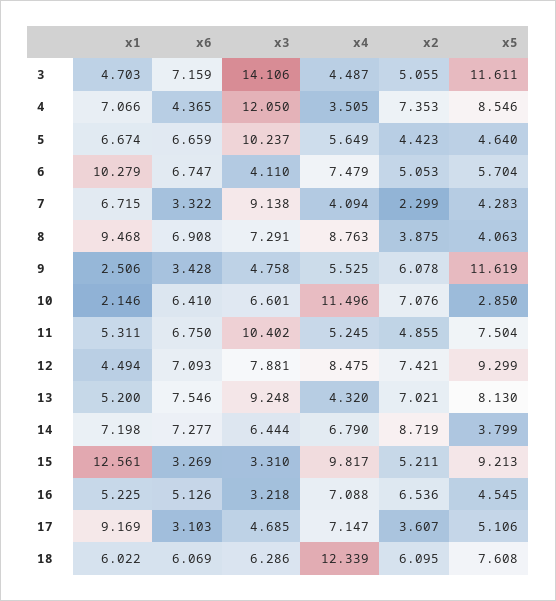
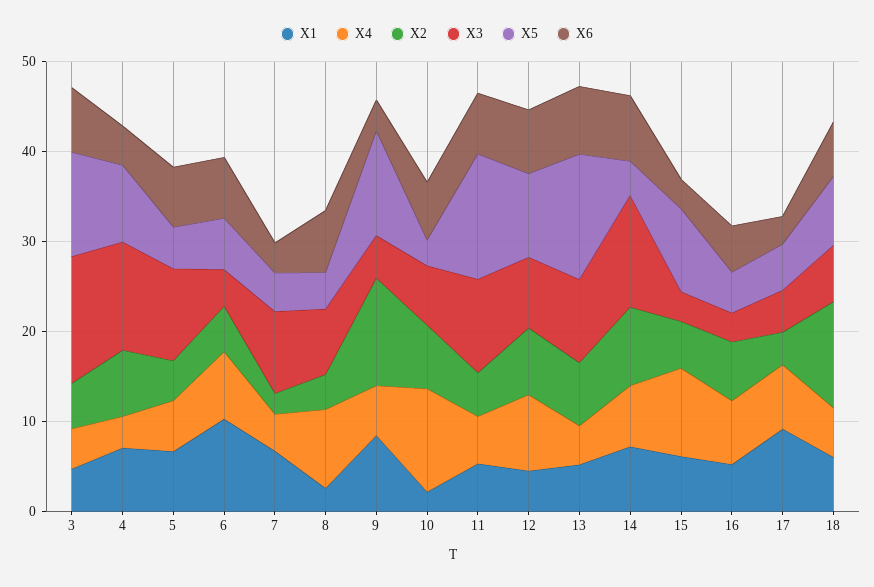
  {
    "x1": {
      "3": 4.703,
      "4": 7.066,
      "5": 6.674,
      "6": 10.279,
      "7": 6.715,
-     "8": 9.468,
+     "8": 2,
-     "9": 2.506,
+     "9": 8,
      "10": 2.146,
      "11": 5.311,
      "12": 4.494,
      "13": 5.2,
      "14": 7.198,
-     "15": 12.561,
+     "15": 6,
      "16": 5.225,
      "17": 9.169,
      "18": 6.022
    },
    "x6": {
      "3": 7.159,
      "4": 4.365,
      "5": 6.659,
      "6": 6.747,
      "7": 3.322,
      "8": 6.908,
      "9": 3.428,
      "10": 6.41,
      "11": 6.75,
      "12": 7.093,
      "13": 7.546,
      "14": 7.277,
      "15": 3.269,
      "16": 5.126,
      "17": 3.103,
      "18": 6.069
    },
    "x3": {
      "3": 14.106,
      "4": 12.05,
      "5": 10.237,
      "6": 4.11,
      "7": 9.138,
      "8": 7.291,
      "9": 4.758,
      "10": 6.601,
      "11": 10.402,
      "12": 7.881,
      "13": 9.248,
-     "14": 6.444,
+     "14": 12,
      "15": 3.31,
      "16": 3.218,
      "17": 4.685,
      "18": 6.286
    },
    "x4": {
      "3": 4.487,
      "4": 3.505,
      "5": 5.649,
      "6": 7.479,
      "7": 4.094,
      "8": 8.763,
      "9": 5.525,
      "10": 11.496,
      "11": 5.245,
      "12": 8.475,
      "13": 4.32,
      "14": 6.79,
      "15": 9.817,
      "16": 7.088,
      "17": 7.147,
-     "18": 12.339
+     "18": 6
    },
    "x2": {
      "3": 5.055,
      "4": 7.353,
      "5": 4.423,
      "6": 5.053,
      "7": 2.299,
      "8": 3.875,
-     "9": 6.078,
+     "9": 12,
      "10": 7.076,
      "11": 4.855,
      "12": 7.421,
      "13": 7.021,
      "14": 8.719,
      "15": 5.211,
      "16": 6.536,
      "17": 3.607,
-     "18": 6.095
+     "18": 12
    },
    "x5": {
      "3": 11.611,
      "4": 8.546,
      "5": 4.64,
      "6": 5.704,
      "7": 4.283,
      "8": 4.063,
      "9": 11.619,
      "10": 2.85,
-     "11": 7.504,
+     "11": 14,
      "12": 9.299,
-     "13": 8.13,
+     "13": 14,
      "14": 3.799,
      "15": 9.213,
      "16": 4.545,
      "17": 5.106,
      "18": 7.608
    }
  }

